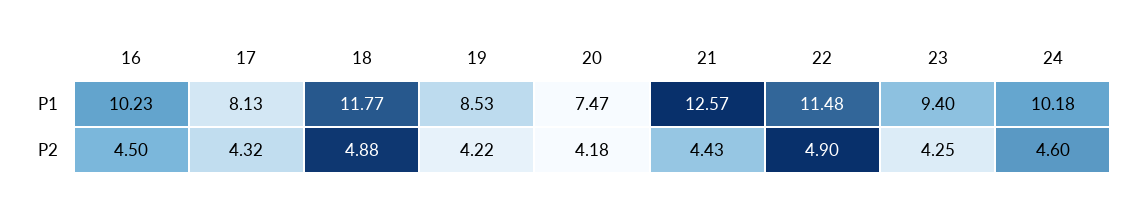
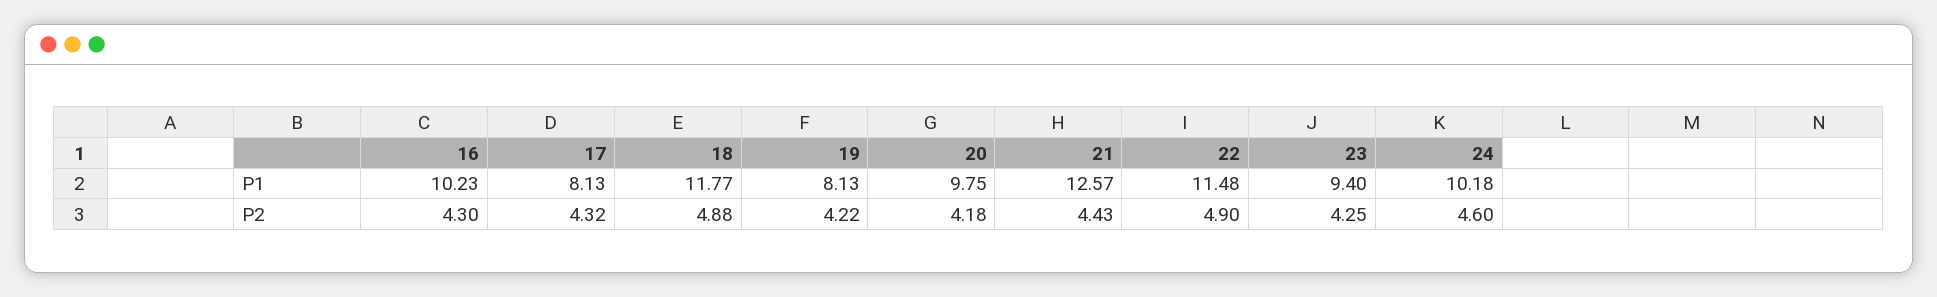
  {
    "16": {
      "P1": 10.23,
-     "P2": 4.5
+     "P2": 4.3
    },
    "17": {
      "P1": 8.13,
      "P2": 4.32
    },
    "18": {
      "P1": 11.77,
      "P2": 4.88
    },
    "19": {
-     "P1": 8.53,
+     "P1": 8.13,
      "P2": 4.22
    },
    "20": {
-     "P1": 7.47,
+     "P1": 9.75,
      "P2": 4.18
    },
    "21": {
      "P1": 12.57,
      "P2": 4.43
    },
    "22": {
      "P1": 11.48,
      "P2": 4.9
    },
    "23": {
      "P1": 9.4,
      "P2": 4.25
    },
    "24": {
      "P1": 10.18,
      "P2": 4.6
    }
  }

